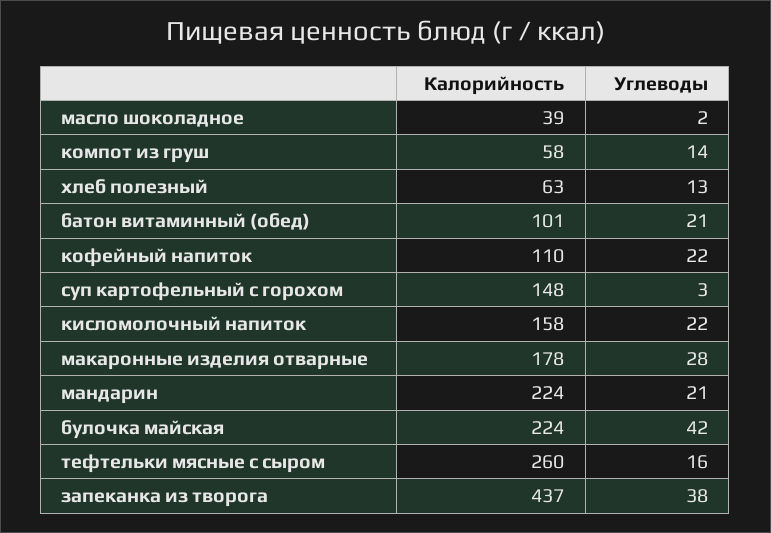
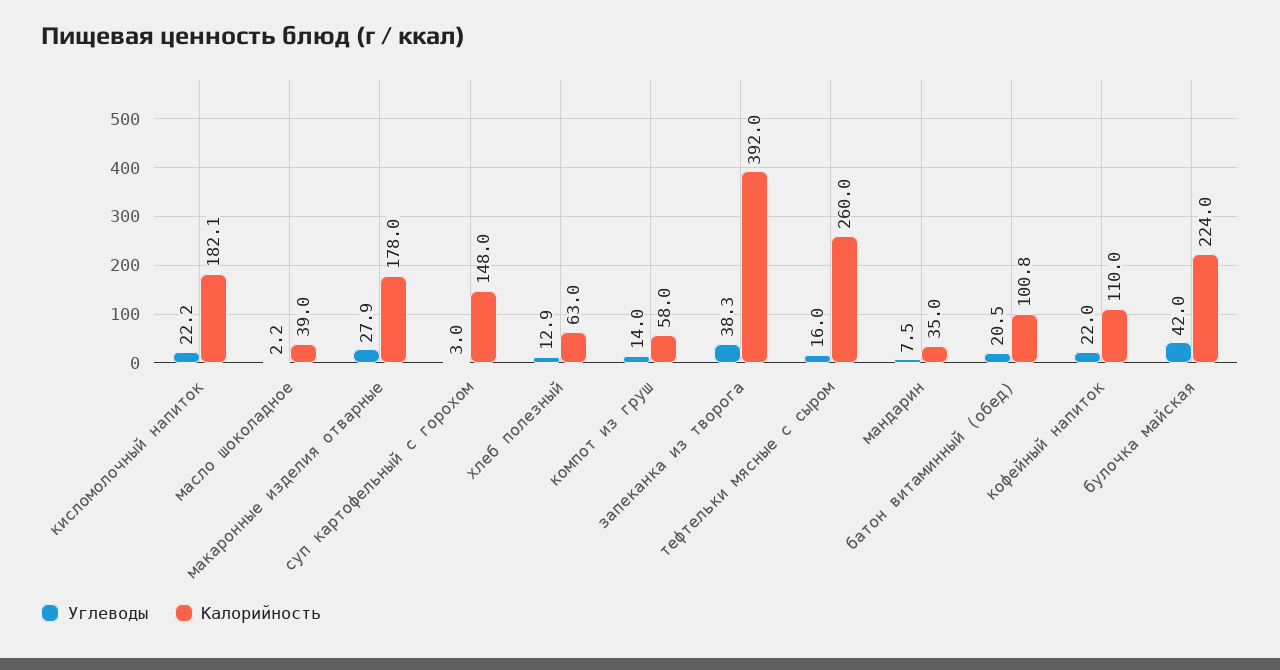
  {
    "Калорийность": {
      "масло шоколадное": 39,
      "компот из груш": 58,
      "хлеб полезный": 63,
      "батон витаминный (обед)": 100.8,
      "кофейный напиток": 110,
      "суп картофельный с горохом": 148,
-     "кисломолочный напиток": 158,
+     "кисломолочный напиток": 182.1,
      "макаронные изделия отварные": 178,
-     "мандарин": 224,
+     "мандарин": 35,
      "булочка майская": 224,
      "тефтельки мясные с сыром": 260,
-     "запеканка из творога": 437
+     "запеканка из творога": 392
    },
    "Углеводы": {
      "масло шоколадное": 2.2,
      "компот из груш": 14,
      "хлеб полезный": 12.9,
      "батон витаминный (обед)": 20.5,
      "кофейный напиток": 22,
      "суп картофельный с горохом": 3,
      "кисломолочный напиток": 22.2,
      "макаронные изделия отварные": 27.9,
-     "мандарин": 21,
+     "мандарин": 7.5,
      "булочка майская": 42,
      "тефтельки мясные с сыром": 16,
      "запеканка из творога": 38.3
    }
  }

